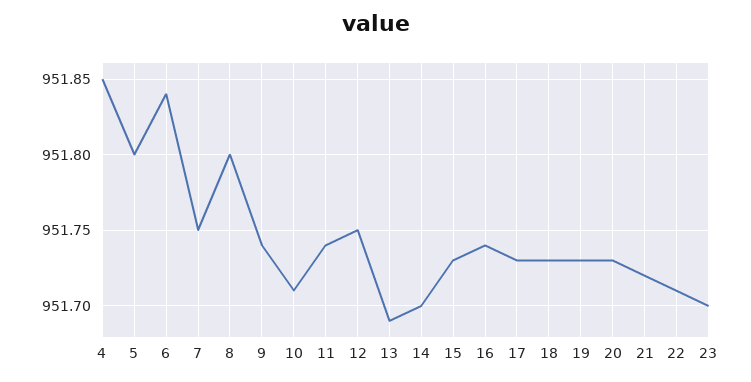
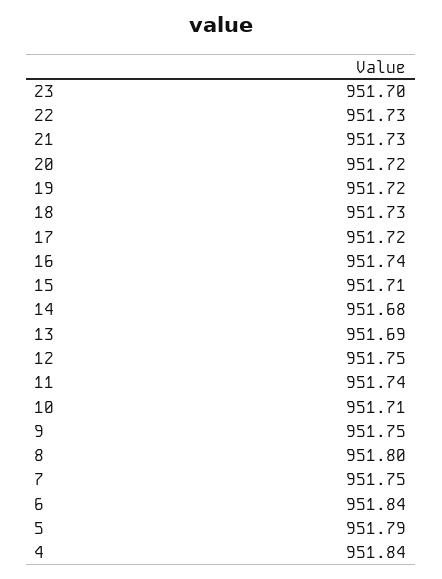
  {
-   "4": 951.85,
+   "4": 951.84,
-   "5": 951.8,
+   "5": 951.79,
    "6": 951.84,
    "7": 951.75,
    "8": 951.8,
-   "9": 951.74,
+   "9": 951.75,
    "10": 951.71,
    "11": 951.74,
    "12": 951.75,
    "13": 951.69,
-   "14": 951.7,
+   "14": 951.68,
-   "15": 951.73,
+   "15": 951.71,
    "16": 951.74,
-   "17": 951.73,
+   "17": 951.72,
    "18": 951.73,
-   "19": 951.73,
+   "19": 951.72,
-   "20": 951.73,
+   "20": 951.72,
-   "21": 951.72,
+   "21": 951.73,
-   "22": 951.71,
+   "22": 951.73,
    "23": 951.7
  }

